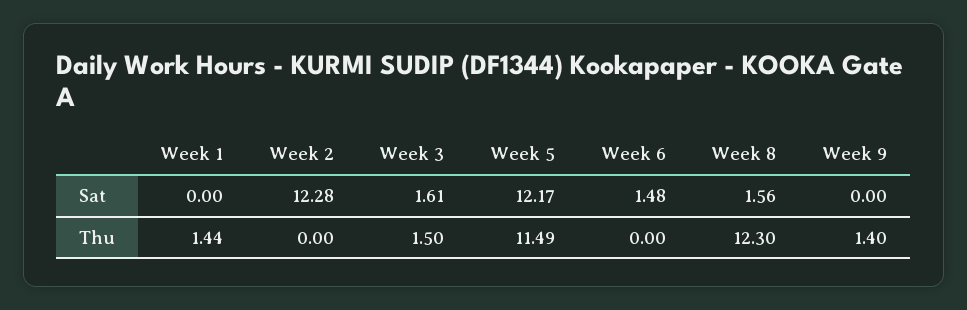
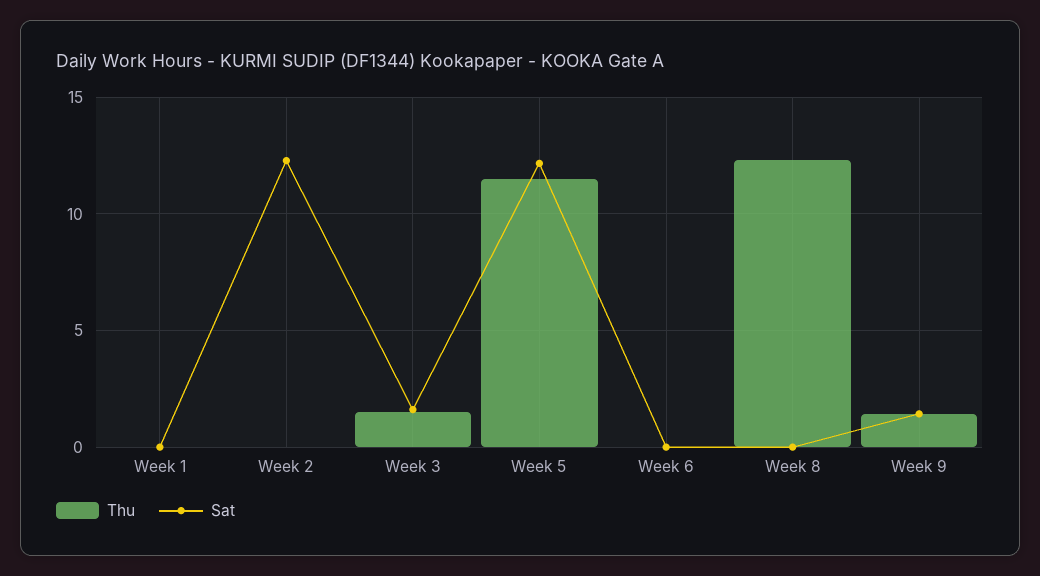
  {
    "Sat": {
      "Week 1": 0,
      "Week 2": 12.28,
      "Week 3": 1.61,
      "Week 5": 12.17,
-     "Week 6": 1.48,
+     "Week 6": 0,
-     "Week 8": 1.56,
+     "Week 8": 0,
-     "Week 9": 0
+     "Week 9": 1.5
    },
    "Thu": {
-     "Week 1": 1.44,
+     "Week 1": 0,
      "Week 2": 0,
      "Week 3": 1.5,
      "Week 5": 11.49,
      "Week 6": 0,
      "Week 8": 12.3,
      "Week 9": 1.4
    }
  }

